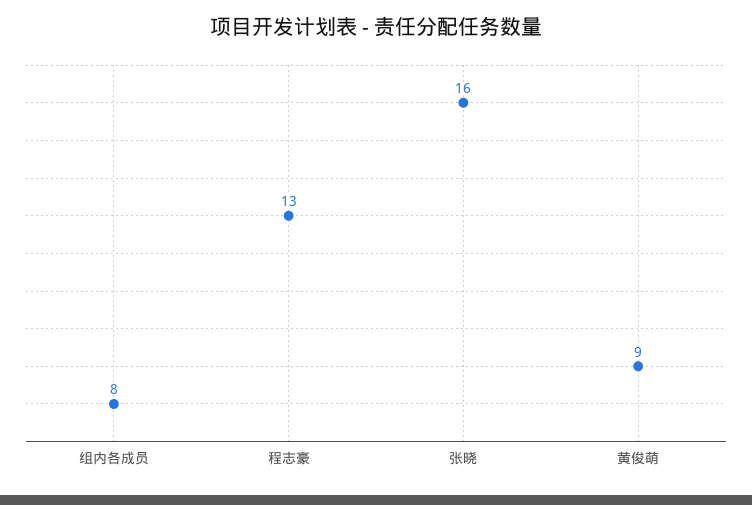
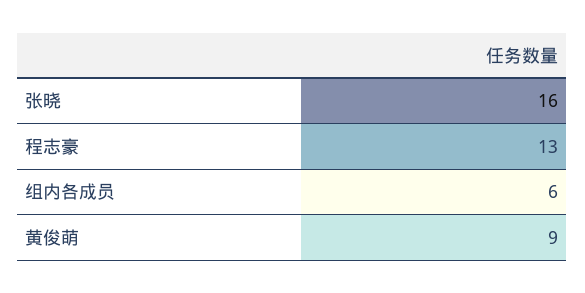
  {
-   "组内各成员": 8,
+   "组内各成员": 6,
    "程志豪": 13,
    "张晓": 16,
    "黄俊萌": 9
  }

